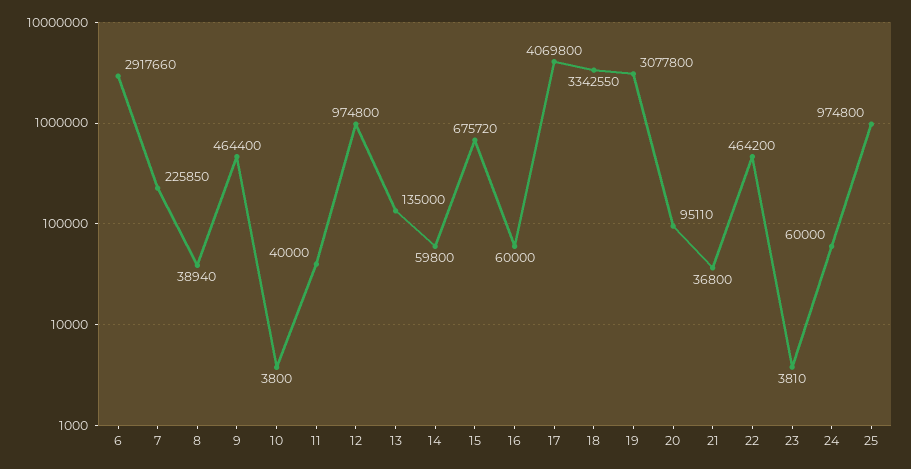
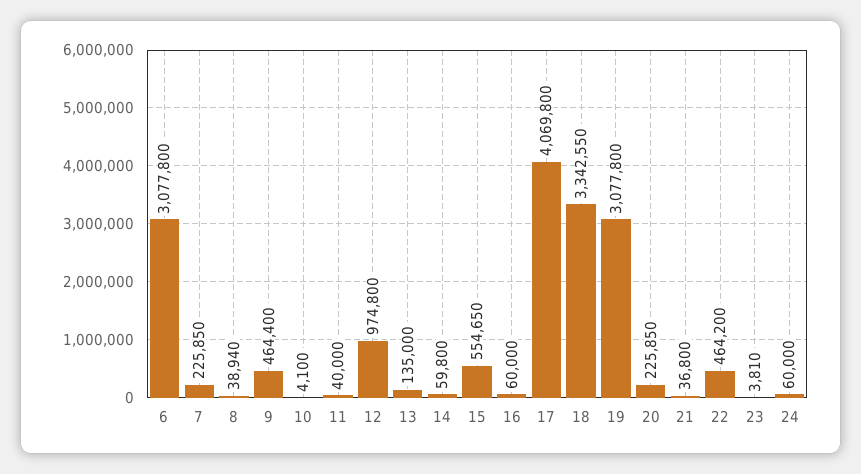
  {
-   "6": 2917660,
+   "6": 3077800,
    "7": 225850,
    "8": 38940,
    "9": 464400,
-   "10": 3800,
+   "10": 4100,
    "11": 40000,
    "12": 974800,
    "13": 135000,
    "14": 59800,
-   "15": 675720,
+   "15": 554650,
    "16": 60000,
    "17": 4069800,
    "18": 3342550,
    "19": 3077800,
-   "20": 95110,
+   "20": 225850,
    "21": 36800,
    "22": 464200,
    "23": 3810,
-   "24": 60000,
+   "24": 60000
-   "25": 974800
  }

